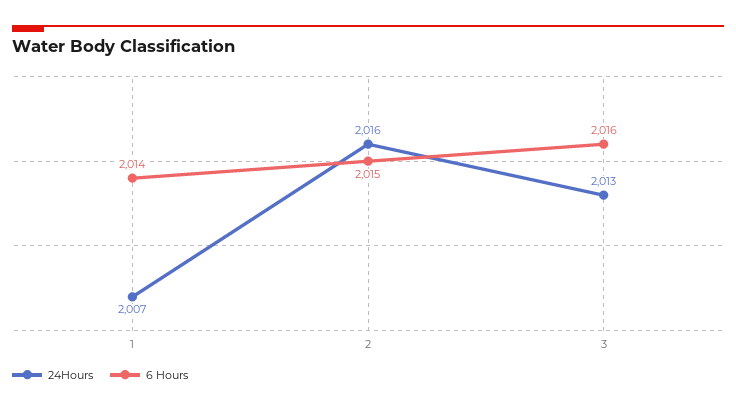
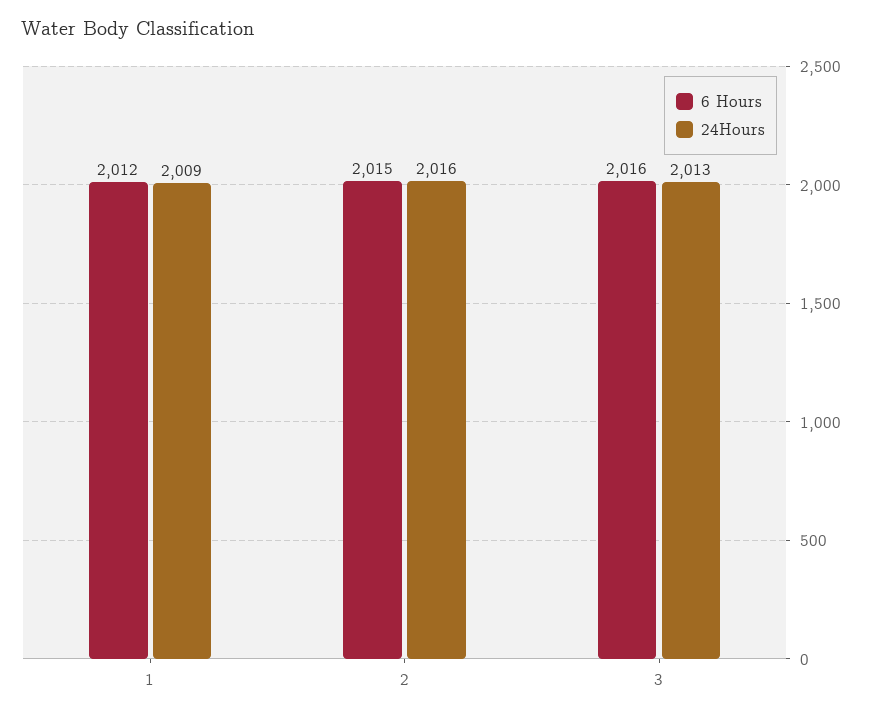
  {
    "24Hours": {
-     "1": 2007,
+     "1": 2009,
      "2": 2016,
      "3": 2013
    },
    "6 Hours": {
-     "1": 2014,
+     "1": 2012,
      "2": 2015,
      "3": 2016
    }
  }

